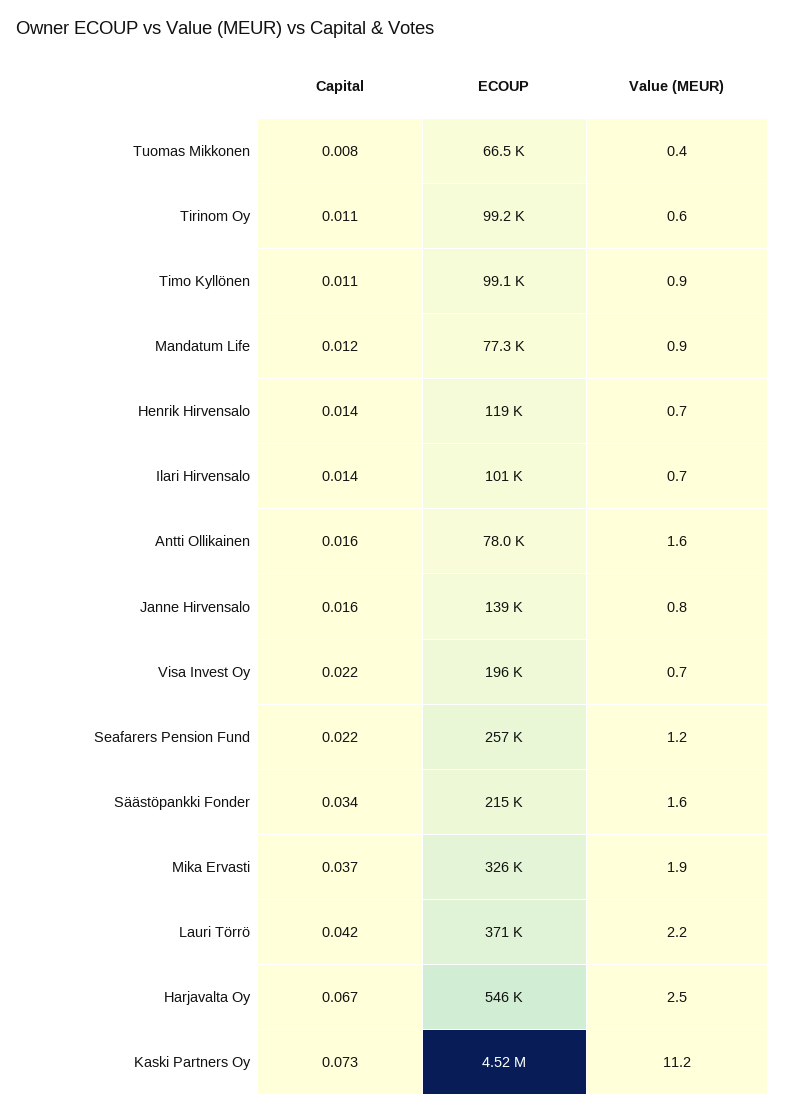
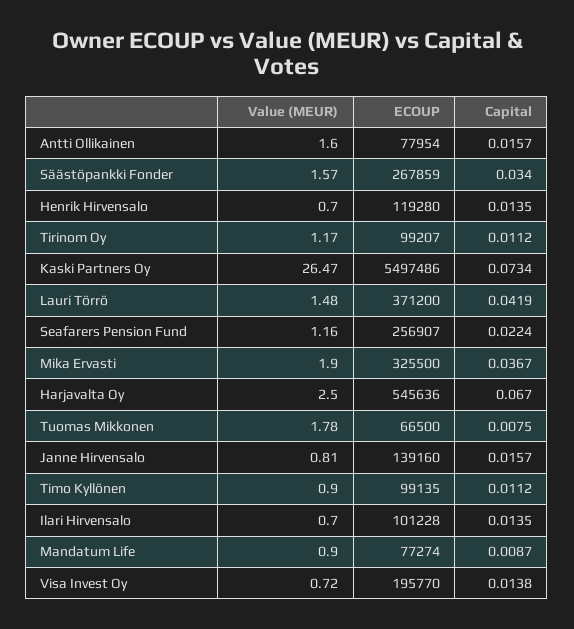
  {
    "Capital": {
      "Tuomas Mikkonen": 0.0075,
      "Tirinom Oy": 0.0112,
      "Timo Kyllönen": 0.0112,
-     "Mandatum Life": 0.012,
+     "Mandatum Life": 0.0087,
      "Henrik Hirvensalo": 0.0135,
      "Ilari Hirvensalo": 0.0135,
      "Antti Ollikainen": 0.0157,
      "Janne Hirvensalo": 0.0157,
-     "Visa Invest Oy": 0.022,
+     "Visa Invest Oy": 0.0138,
      "Seafarers Pension Fund": 0.0224,
      "Säästöpankki Fonder": 0.034,
      "Mika Ervasti": 0.0367,
      "Lauri Törrö": 0.0419,
      "Harjavalta Oy": 0.067,
      "Kaski Partners Oy": 0.0734
    },
    "ECOUP": {
      "Tuomas Mikkonen": 66500,
      "Tirinom Oy": 99207,
      "Timo Kyllönen": 99135,
      "Mandatum Life": 77274,
      "Henrik Hirvensalo": 119280,
      "Ilari Hirvensalo": 101228,
      "Antti Ollikainen": 77954,
      "Janne Hirvensalo": 139160,
      "Visa Invest Oy": 195770,
      "Seafarers Pension Fund": 256907,
-     "Säästöpankki Fonder": 215000,
+     "Säästöpankki Fonder": 267859,
      "Mika Ervasti": 325500,
      "Lauri Törrö": 371200,
      "Harjavalta Oy": 545636,
-     "Kaski Partners Oy": 4520000
+     "Kaski Partners Oy": 5497486
    },
    "Value (MEUR)": {
-     "Tuomas Mikkonen": 0.4,
+     "Tuomas Mikkonen": 1.78,
-     "Tirinom Oy": 0.6,
+     "Tirinom Oy": 1.17,
      "Timo Kyllönen": 0.9,
      "Mandatum Life": 0.9,
      "Henrik Hirvensalo": 0.7,
      "Ilari Hirvensalo": 0.7,
      "Antti Ollikainen": 1.6,
      "Janne Hirvensalo": 0.81,
      "Visa Invest Oy": 0.72,
      "Seafarers Pension Fund": 1.16,
      "Säästöpankki Fonder": 1.57,
      "Mika Ervasti": 1.9,
-     "Lauri Törrö": 2.2,
+     "Lauri Törrö": 1.48,
      "Harjavalta Oy": 2.5,
-     "Kaski Partners Oy": 11.2
+     "Kaski Partners Oy": 26.47
    }
  }

